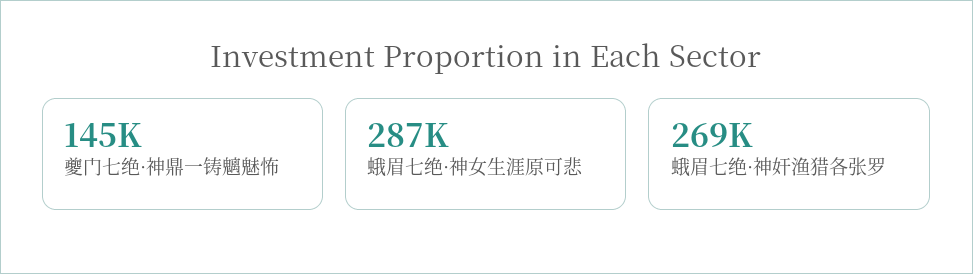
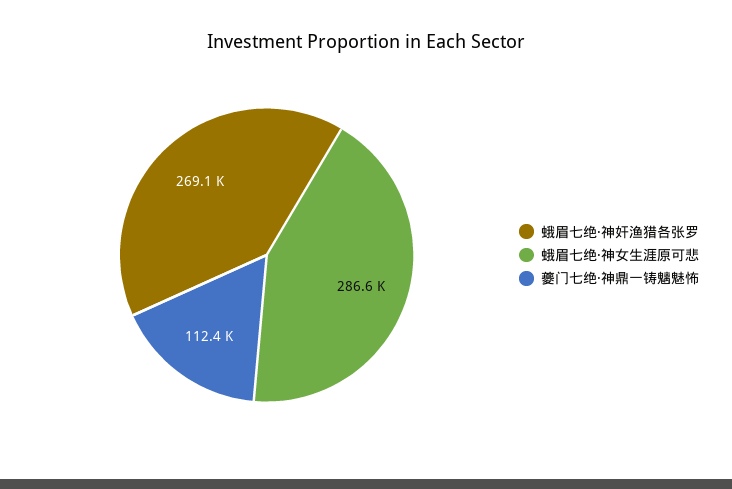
  {
-   "夔门七绝·神鼎一铸魑魅怖": 145000,
+   "夔门七绝·神鼎一铸魑魅怖": 112400,
    "蛾眉七绝·神女生涯原可悲": 286600,
    "蛾眉七绝·神奸渔猎各张罗": 269100
  }

